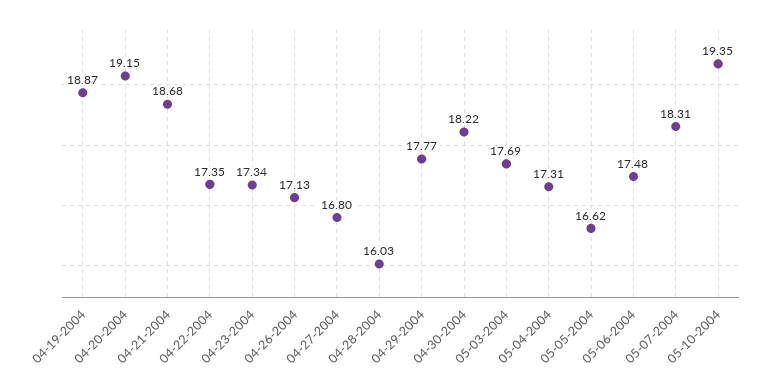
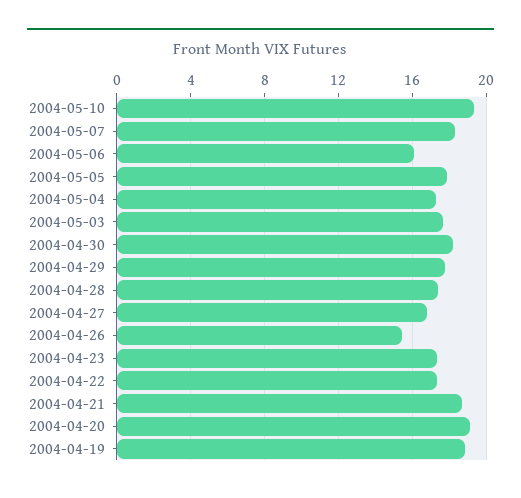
  {
    "04-19-2004": 18.87,
    "04-20-2004": 19.15,
    "04-21-2004": 18.68,
    "04-22-2004": 17.35,
    "04-23-2004": 17.34,
-   "04-26-2004": 17.13,
+   "04-26-2004": 15.5,
    "04-27-2004": 16.8,
-   "04-28-2004": 16.03,
+   "04-28-2004": 17.5,
    "04-29-2004": 17.77,
    "04-30-2004": 18.22,
    "05-03-2004": 17.69,
    "05-04-2004": 17.31,
-   "05-05-2004": 16.62,
+   "05-05-2004": 18,
-   "05-06-2004": 17.48,
+   "05-06-2004": 16,
    "05-07-2004": 18.31,
    "05-10-2004": 19.35
  }

